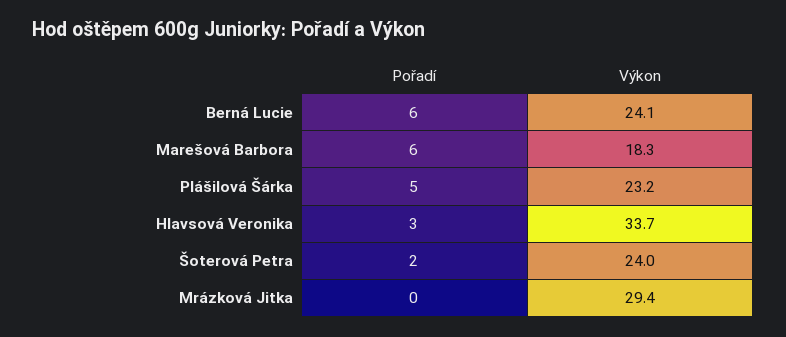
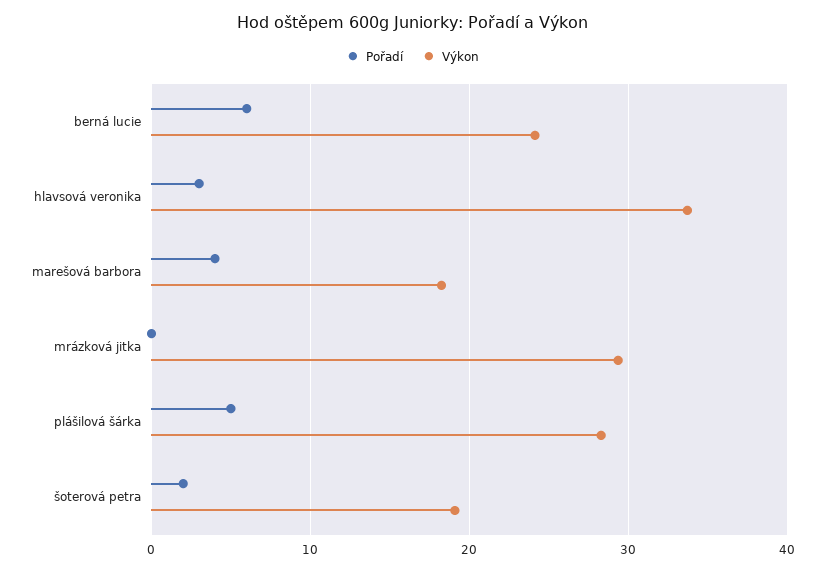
  {
    "Pořadí": {
      "Berná Lucie": 6,
-     "Marešová Barbora": 6,
+     "Marešová Barbora": 4,
      "Plášilová Šárka": 5,
      "Hlavsová Veronika": 3,
      "Šoterová Petra": 2,
      "Mrázková Jitka": 0
    },
    "Výkon": {
      "Berná Lucie": 24.1,
      "Marešová Barbora": 18.3,
-     "Plášilová Šárka": 23.2,
+     "Plášilová Šárka": 28,
      "Hlavsová Veronika": 33.7,
-     "Šoterová Petra": 24,
+     "Šoterová Petra": 19,
      "Mrázková Jitka": 29.4
    }
  }

